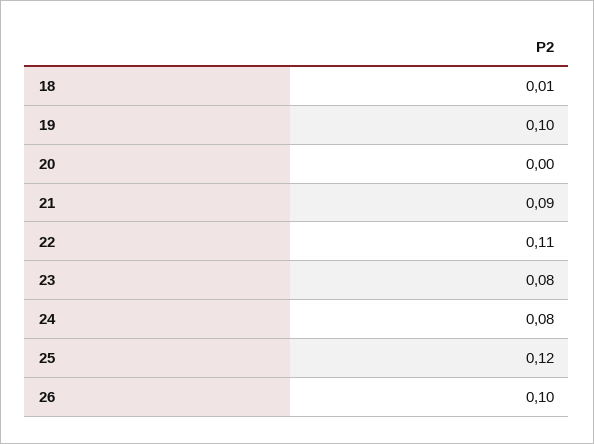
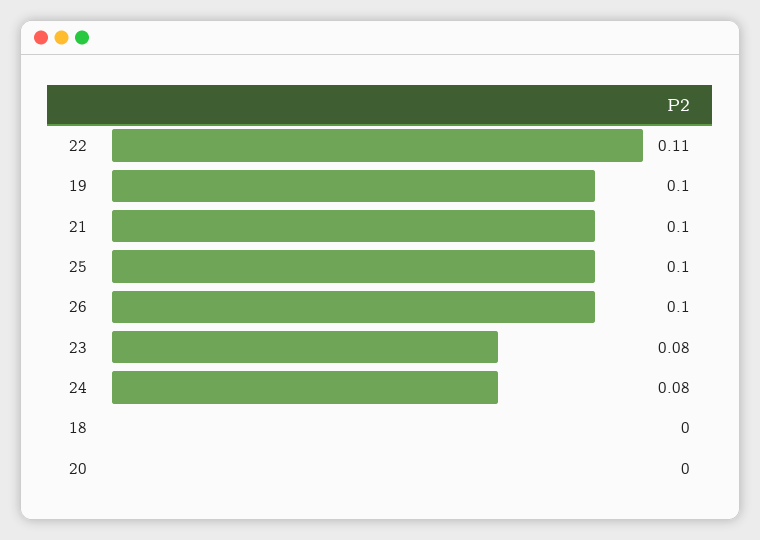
  {
-   "18": 0.01,
+   "18": 0,
    "19": 0.1,
    "20": 0,
-   "21": 0.09,
+   "21": 0.1,
    "22": 0.11,
    "23": 0.08,
    "24": 0.08,
-   "25": 0.12,
+   "25": 0.1,
    "26": 0.1
  }

